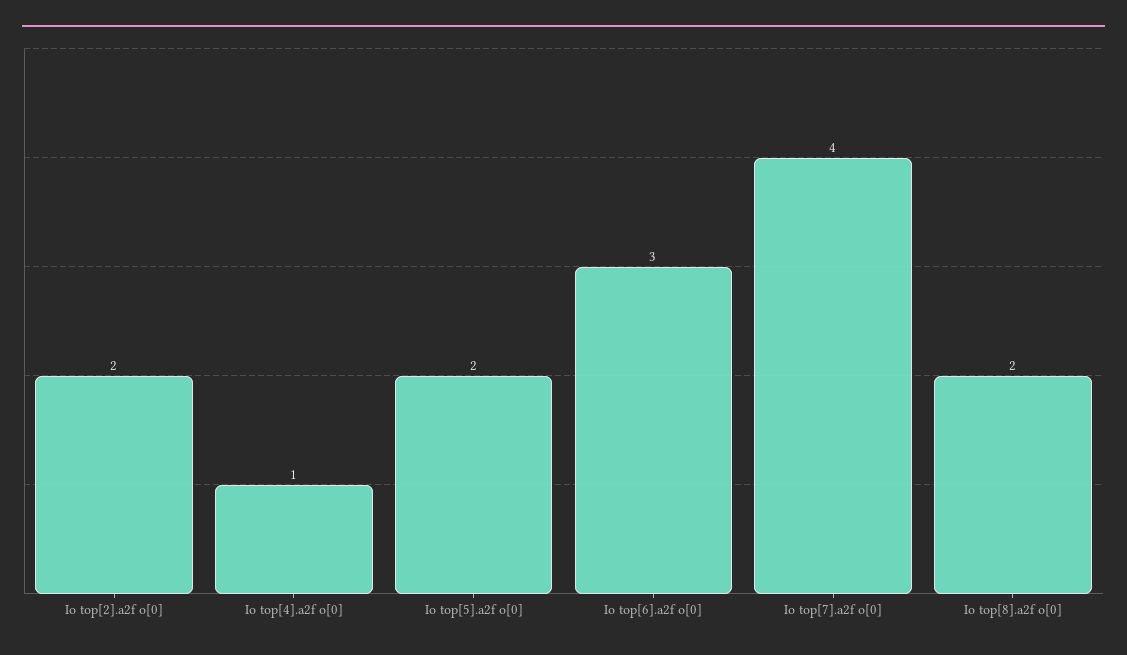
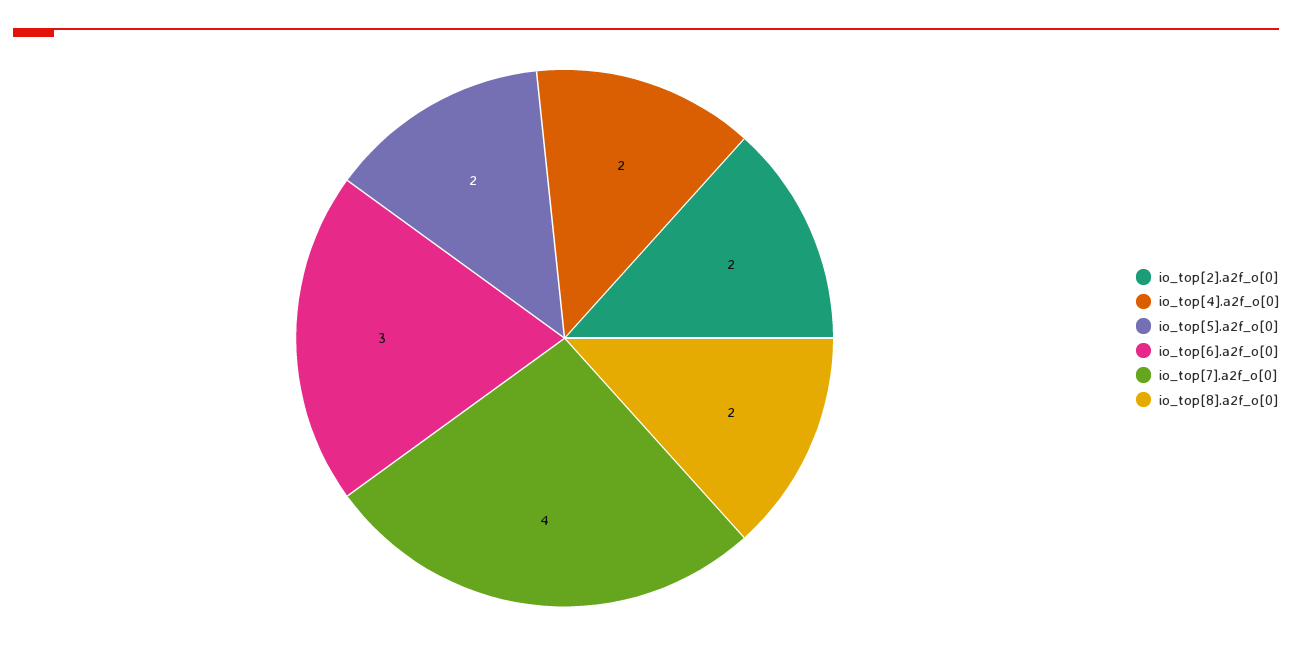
  {
    "Io top[2].a2f o[0]": 2,
-   "Io top[4].a2f o[0]": 1,
+   "Io top[4].a2f o[0]": 2,
    "Io top[5].a2f o[0]": 2,
    "Io top[6].a2f o[0]": 3,
    "Io top[7].a2f o[0]": 4,
    "Io top[8].a2f o[0]": 2
  }

